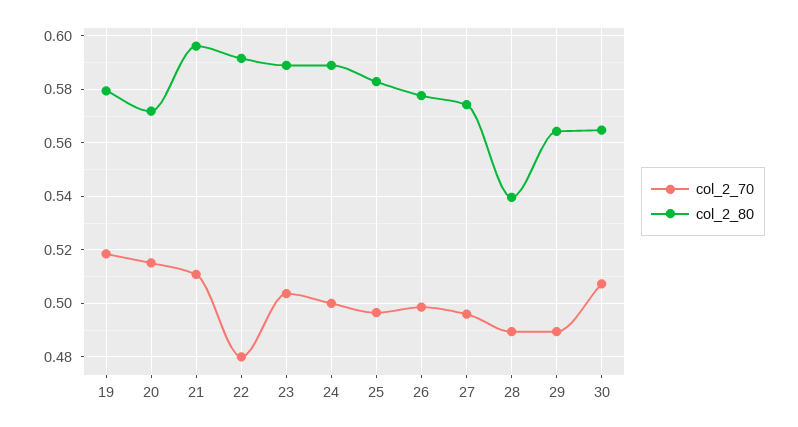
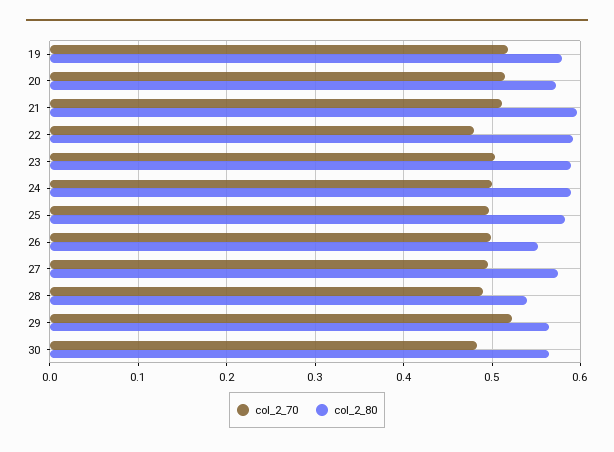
  {
    "col_2_70": {
      "19": 0.5175,
      "20": 0.515,
      "21": 0.51,
      "22": 0.48,
      "23": 0.5025,
      "24": 0.5,
      "25": 0.4975,
      "26": 0.4975,
      "27": 0.495,
      "28": 0.49,
-     "29": 0.49,
+     "29": 0.52,
-     "30": 0.5075
+     "30": 0.48
    },
    "col_2_80": {
      "19": 0.58,
      "20": 0.5725,
      "21": 0.595,
      "22": 0.5925,
      "23": 0.59,
      "24": 0.59,
      "25": 0.5825,
-     "26": 0.5775,
+     "26": 0.55,
      "27": 0.575,
      "28": 0.54,
      "29": 0.565,
      "30": 0.565
    }
  }

